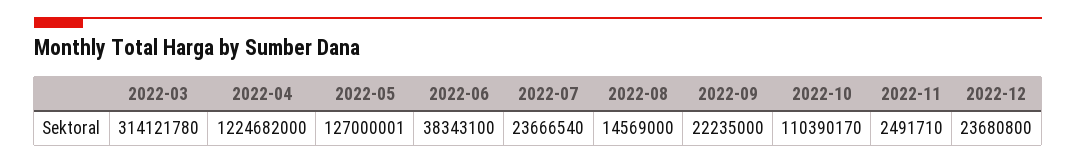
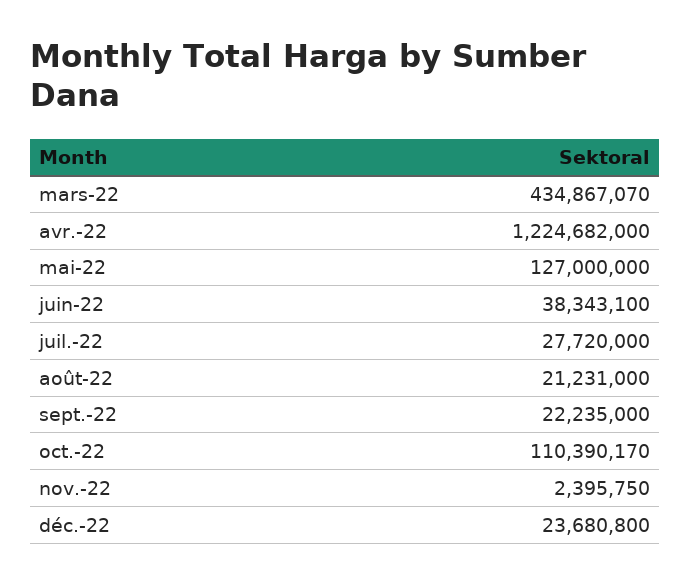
  {
-   "2022-03": 314121780,
+   "2022-03": 434867070,
    "2022-04": 1224682000,
-   "2022-05": 127000001,
+   "2022-05": 127000000,
    "2022-06": 38343100,
-   "2022-07": 23666540,
+   "2022-07": 27720000,
-   "2022-08": 14569000,
+   "2022-08": 21231000,
    "2022-09": 22235000,
    "2022-10": 110390170,
-   "2022-11": 2491710,
+   "2022-11": 2395750,
    "2022-12": 23680800
  }

